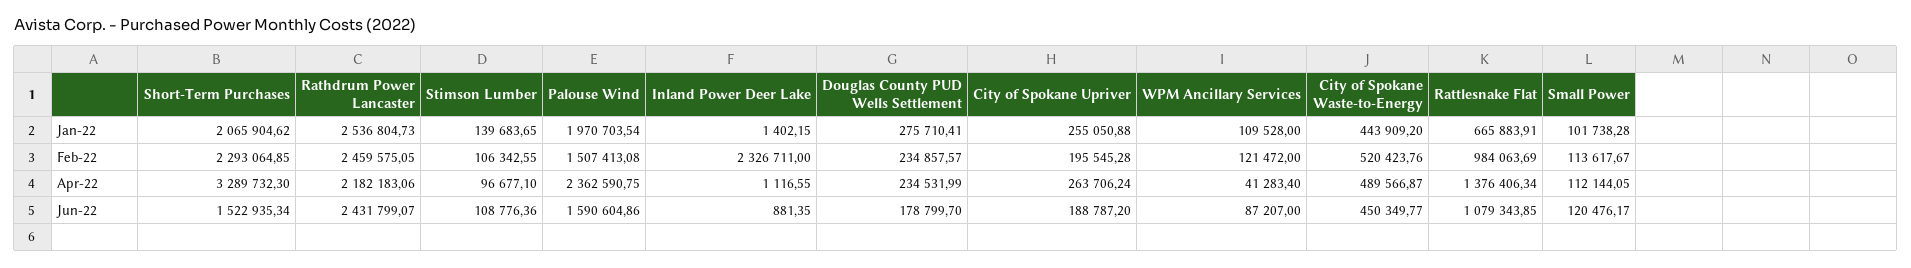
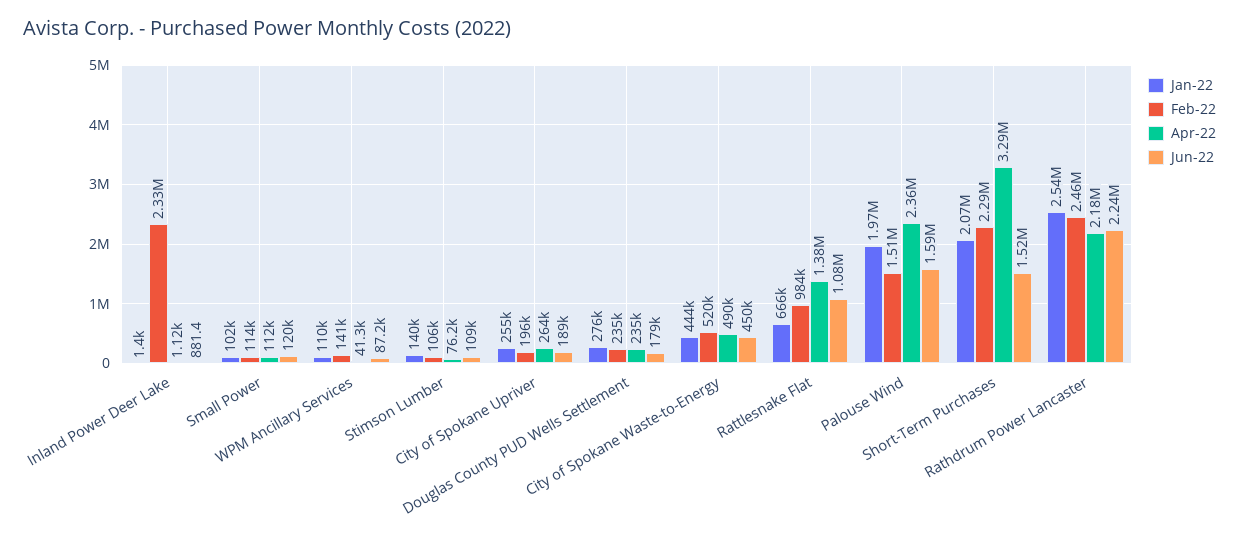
  {
    "Jan-22": {
      "Short-Term Purchases": 2065904.62,
      "Rathdrum Power Lancaster": 2536804.73,
      "Stimson Lumber": 139683.65,
      "Palouse Wind": 1970703.54,
      "Inland Power Deer Lake": 1402.15,
      "Douglas County PUD Wells Settlement": 275710.41,
      "City of Spokane Upriver": 255050.88,
      "WPM Ancillary Services": 109528,
      "City of Spokane Waste-to-Energy": 443909.2,
      "Rattlesnake Flat": 665883.91,
      "Small Power": 101738.28
    },
    "Feb-22": {
      "Short-Term Purchases": 2293064.85,
      "Rathdrum Power Lancaster": 2459575.05,
      "Stimson Lumber": 106342.55,
      "Palouse Wind": 1507413.08,
      "Inland Power Deer Lake": 2326711,
      "Douglas County PUD Wells Settlement": 234857.57,
      "City of Spokane Upriver": 195545.28,
-     "WPM Ancillary Services": 121472,
+     "WPM Ancillary Services": 141000,
      "City of Spokane Waste-to-Energy": 520423.76,
      "Rattlesnake Flat": 984063.69,
      "Small Power": 113617.67
    },
    "Apr-22": {
      "Short-Term Purchases": 3289732.3,
      "Rathdrum Power Lancaster": 2182183.06,
-     "Stimson Lumber": 96677.1,
+     "Stimson Lumber": 76200,
      "Palouse Wind": 2362590.75,
      "Inland Power Deer Lake": 1116.55,
      "Douglas County PUD Wells Settlement": 234531.99,
      "City of Spokane Upriver": 263706.24,
      "WPM Ancillary Services": 41283.4,
      "City of Spokane Waste-to-Energy": 489566.87,
      "Rattlesnake Flat": 1376406.34,
      "Small Power": 112144.05
    },
    "Jun-22": {
      "Short-Term Purchases": 1522935.34,
-     "Rathdrum Power Lancaster": 2431799.07,
+     "Rathdrum Power Lancaster": 2240000,
      "Stimson Lumber": 108776.36,
      "Palouse Wind": 1590604.86,
      "Inland Power Deer Lake": 881.35,
      "Douglas County PUD Wells Settlement": 178799.7,
      "City of Spokane Upriver": 188787.2,
      "WPM Ancillary Services": 87207,
      "City of Spokane Waste-to-Energy": 450349.77,
      "Rattlesnake Flat": 1079343.85,
      "Small Power": 120476.17
    }
  }

